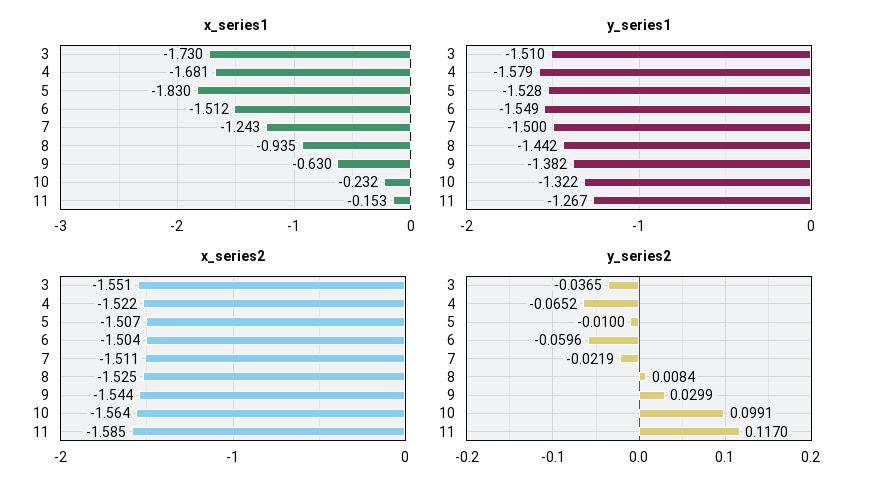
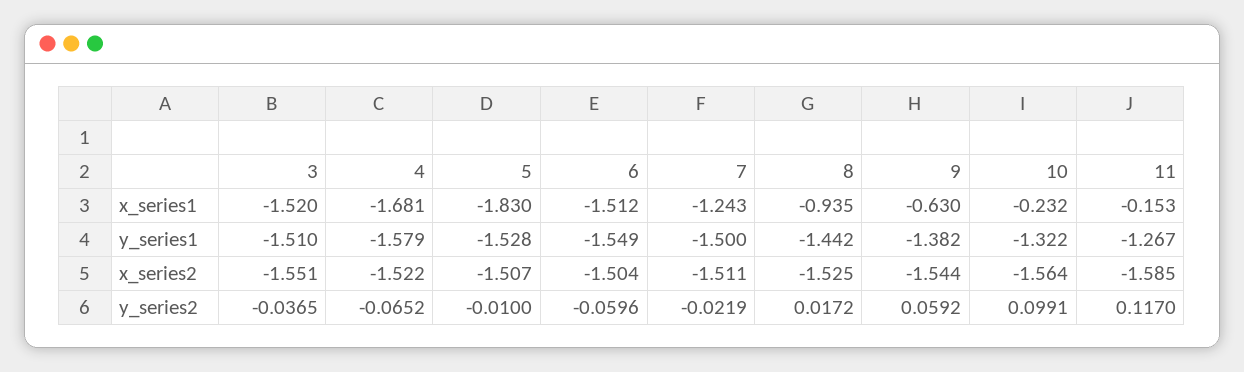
  {
    "x_series1": {
-     "3": -1.73,
+     "3": -1.52,
      "4": -1.681,
      "5": -1.83,
      "6": -1.512,
      "7": -1.243,
      "8": -0.935,
      "9": -0.63,
      "10": -0.232,
      "11": -0.153
    },
    "y_series1": {
      "3": -1.51,
      "4": -1.579,
      "5": -1.528,
      "6": -1.549,
      "7": -1.5,
      "8": -1.442,
      "9": -1.382,
      "10": -1.322,
      "11": -1.267
    },
    "x_series2": {
      "3": -1.551,
      "4": -1.522,
      "5": -1.507,
      "6": -1.504,
      "7": -1.511,
      "8": -1.525,
      "9": -1.544,
      "10": -1.564,
      "11": -1.585
    },
    "y_series2": {
      "3": -0.0365,
      "4": -0.0652,
      "5": -0.01,
      "6": -0.0596,
      "7": -0.0219,
-     "8": 0.0084,
+     "8": 0.0172,
-     "9": 0.0299,
+     "9": 0.0592,
      "10": 0.0991,
      "11": 0.117
    }
  }

